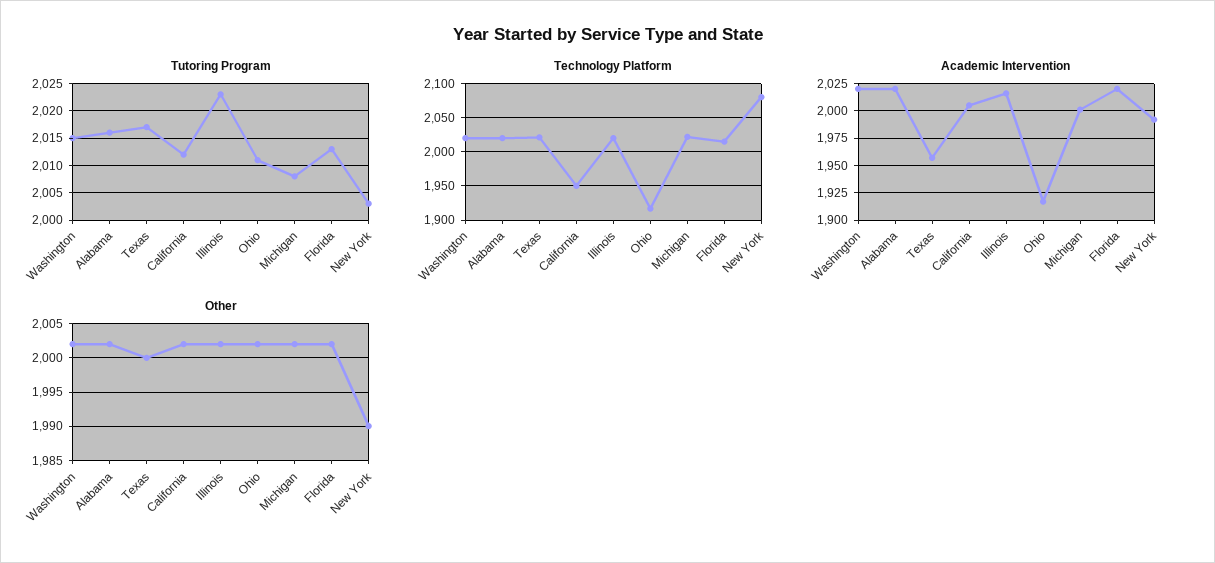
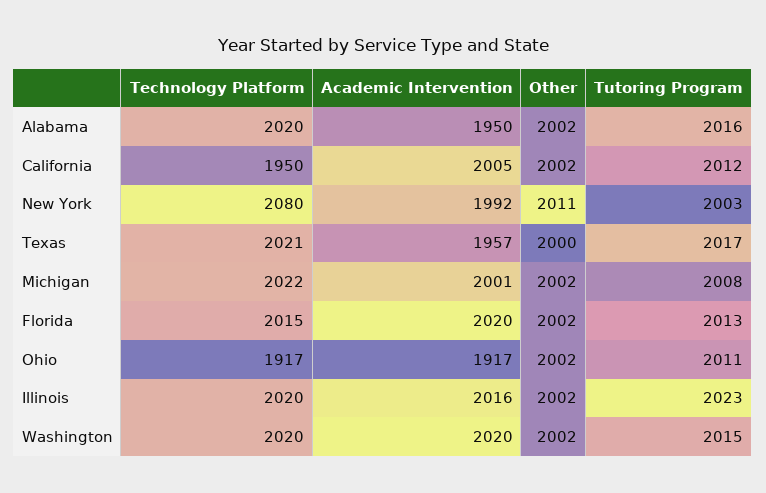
  {
    "Tutoring Program": {
      "Washington": 2015,
      "Alabama": 2016,
      "Texas": 2017,
      "California": 2012,
      "Illinois": 2023,
      "Ohio": 2011,
      "Michigan": 2008,
      "Florida": 2013,
      "New York": 2003
    },
    "Technology Platform": {
      "Washington": 2020,
      "Alabama": 2020,
      "Texas": 2021,
      "California": 1950,
      "Illinois": 2020,
      "Ohio": 1917,
      "Michigan": 2022,
      "Florida": 2015,
      "New York": 2080
    },
    "Academic Intervention": {
      "Washington": 2020,
-     "Alabama": 2025,
+     "Alabama": 1950,
      "Texas": 1957,
      "California": 2005,
      "Illinois": 2016,
      "Ohio": 1917,
      "Michigan": 2001,
      "Florida": 2020,
      "New York": 1992
    },
    "Other": {
      "Washington": 2002,
      "Alabama": 2002,
      "Texas": 2000,
      "California": 2002,
      "Illinois": 2002,
      "Ohio": 2002,
      "Michigan": 2002,
      "Florida": 2002,
-     "New York": 1990
+     "New York": 2011
    }
  }

